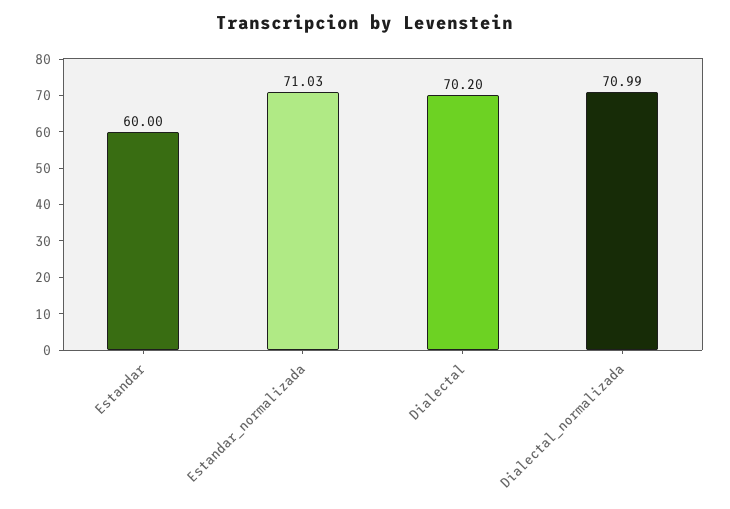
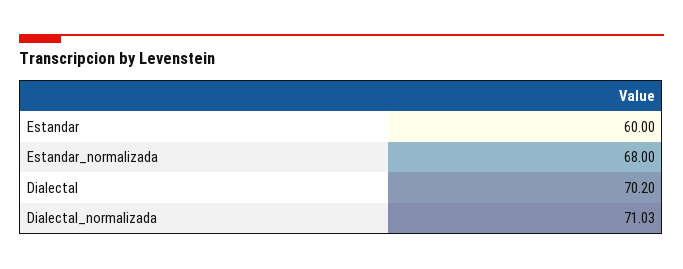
  {
    "Estandar": 60,
-   "Estandar_normalizada": 71.03,
+   "Estandar_normalizada": 68,
    "Dialectal": 70.2,
-   "Dialectal_normalizada": 70.99
+   "Dialectal_normalizada": 71.03
  }

